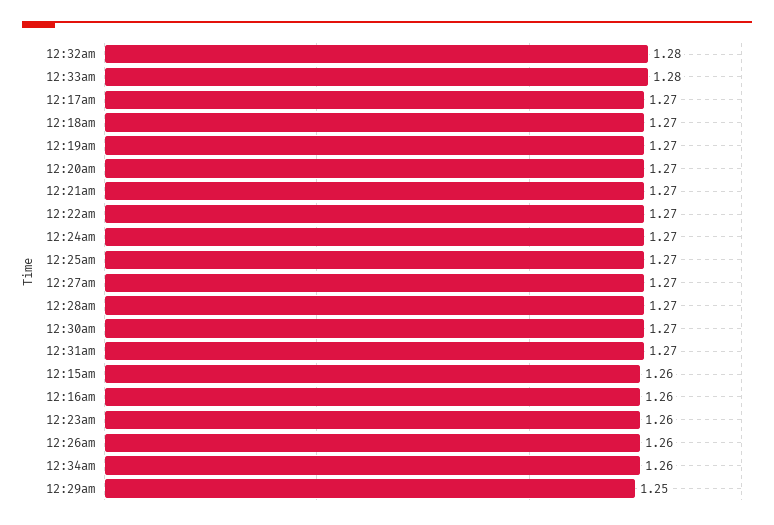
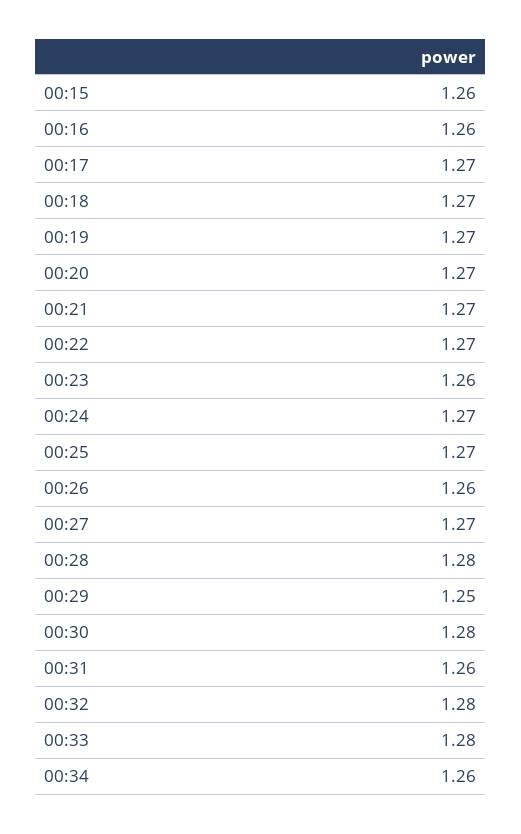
  {
    "12:32am": 1.28,
    "12:33am": 1.28,
    "12:17am": 1.27,
    "12:18am": 1.27,
    "12:19am": 1.27,
    "12:20am": 1.27,
    "12:21am": 1.27,
    "12:22am": 1.27,
    "12:24am": 1.27,
    "12:25am": 1.27,
    "12:27am": 1.27,
-   "12:28am": 1.27,
+   "12:28am": 1.28,
-   "12:30am": 1.27,
+   "12:30am": 1.28,
-   "12:31am": 1.27,
+   "12:31am": 1.26,
    "12:15am": 1.26,
    "12:16am": 1.26,
    "12:23am": 1.26,
    "12:26am": 1.26,
    "12:34am": 1.26,
    "12:29am": 1.25
  }

